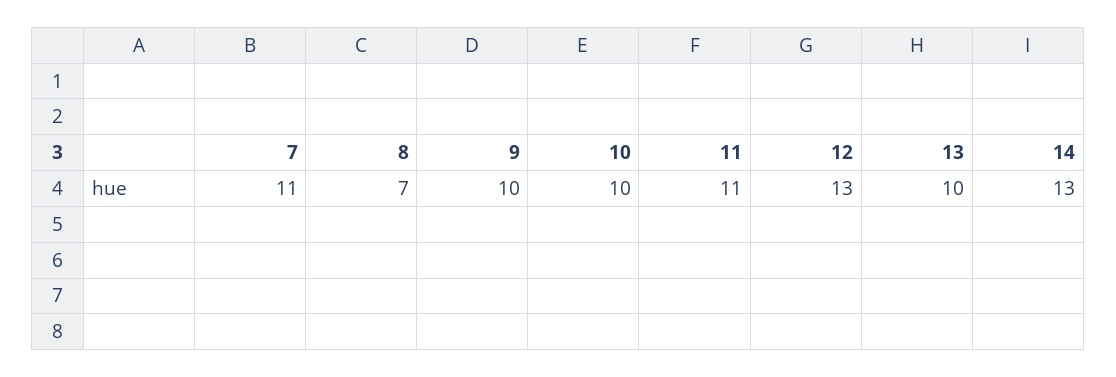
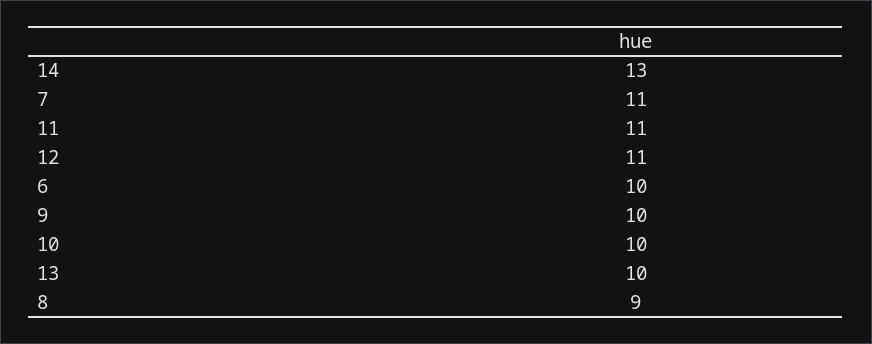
  {
    "7": 11,
-   "8": 7,
+   "8": 9,
    "9": 10,
    "10": 10,
    "11": 11,
-   "12": 13,
+   "12": 11,
    "13": 10,
-   "14": 13
+   "14": 13,
+   "6": 10
  }

